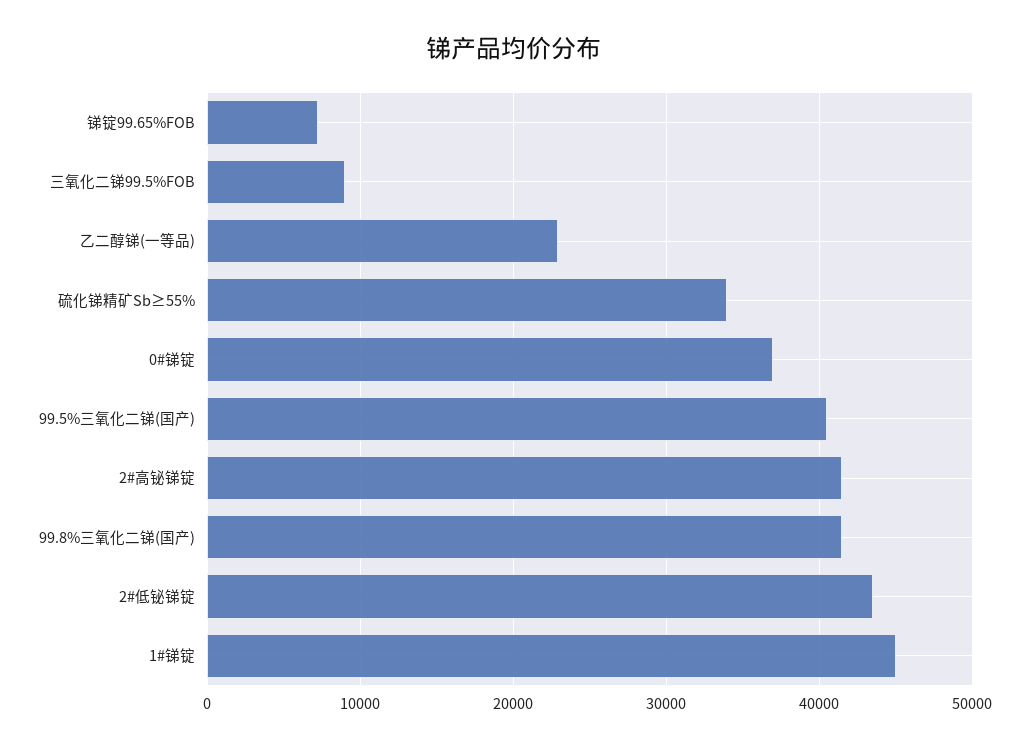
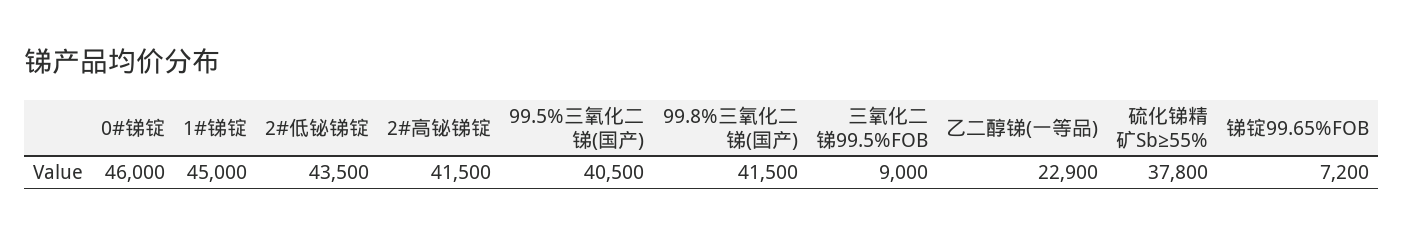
  {
    "锑锭99.65%FOB": 7200,
    "三氧化二锑99.5%FOB": 9000,
    "乙二醇锑(一等品)": 22900,
-   "硫化锑精矿Sb≥55%": 34000,
+   "硫化锑精矿Sb≥55%": 37800,
-   "0#锑锭": 37000,
+   "0#锑锭": 46000,
    "99.5%三氧化二锑(国产)": 40500,
    "2#高铋锑锭": 41500,
    "99.8%三氧化二锑(国产)": 41500,
    "2#低铋锑锭": 43500,
    "1#锑锭": 45000
  }

